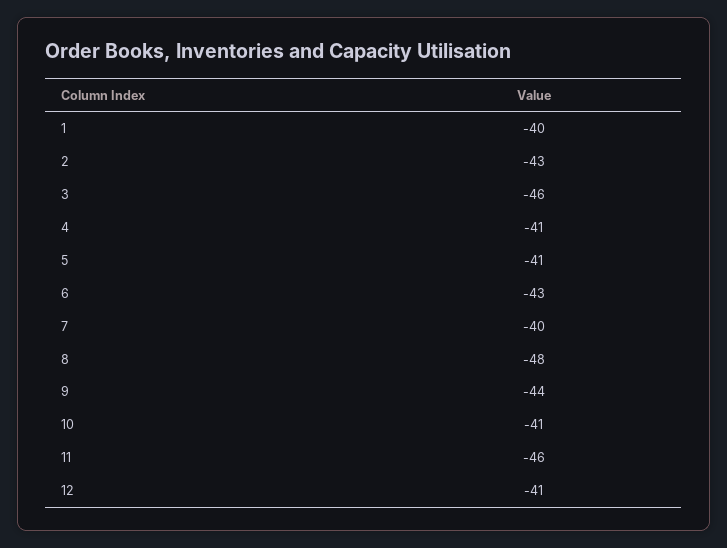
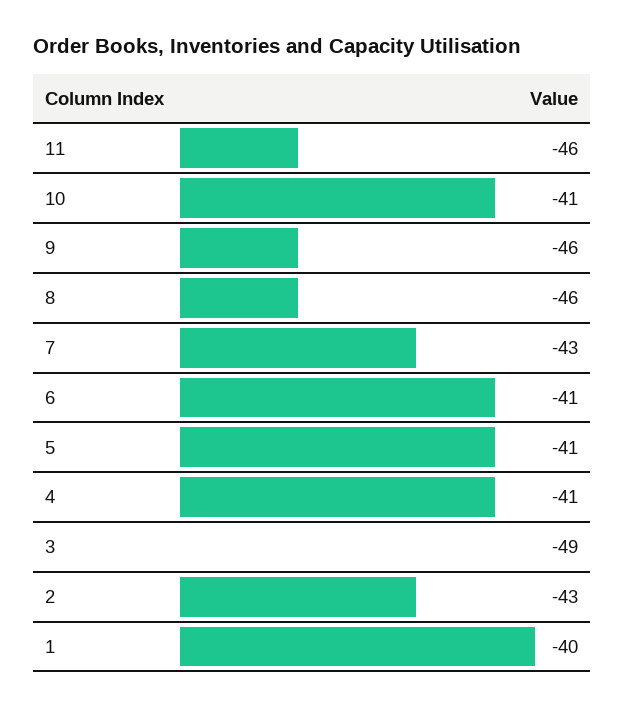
  {
    "1": -40,
    "2": -43,
-   "3": -46,
+   "3": -49,
    "4": -41,
    "5": -41,
-   "6": -43,
+   "6": -41,
-   "7": -40,
+   "7": -43,
-   "8": -48,
+   "8": -46,
-   "9": -44,
+   "9": -46,
    "10": -41,
-   "11": -46,
+   "11": -46
-   "12": -41
  }

